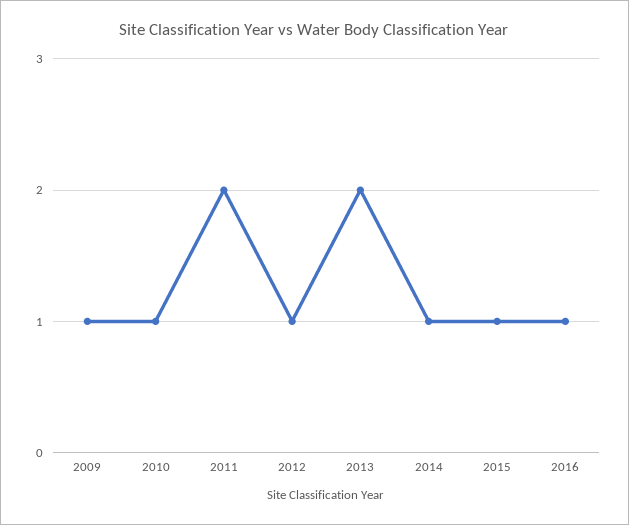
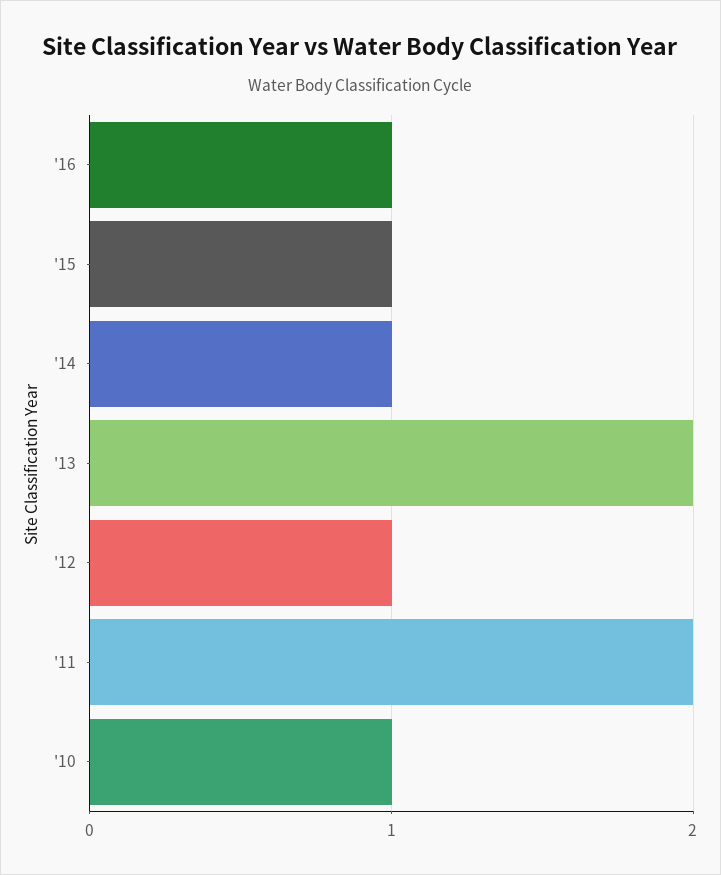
  {
-   "2009": 1,
    "2010": 1,
    "2011": 2,
    "2012": 1,
    "2013": 2,
    "2014": 1,
    "2015": 1,
    "2016": 1
  }

